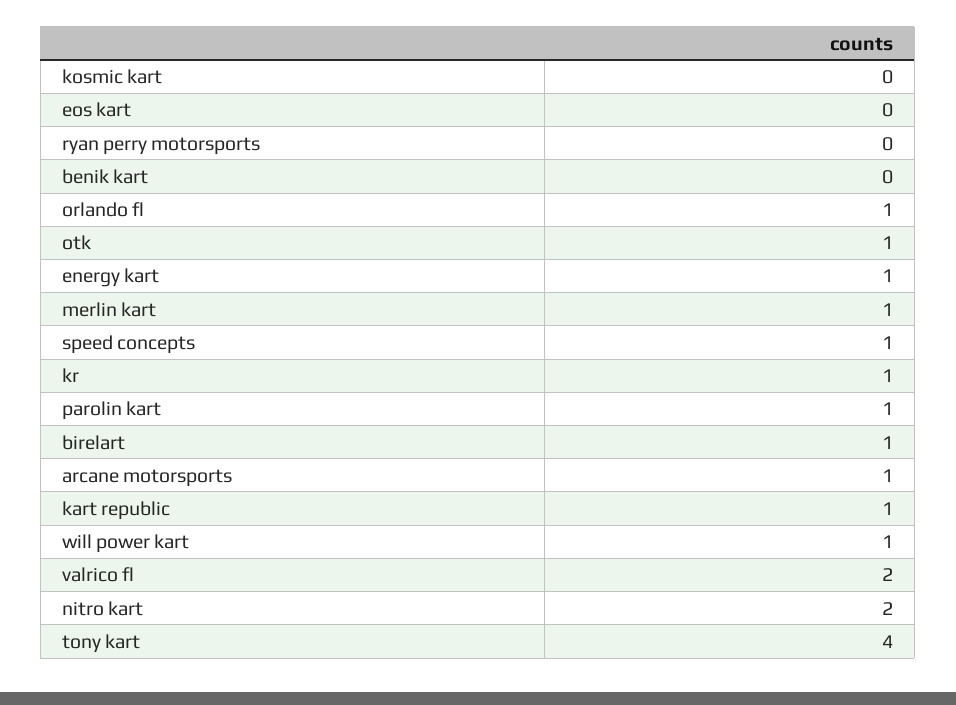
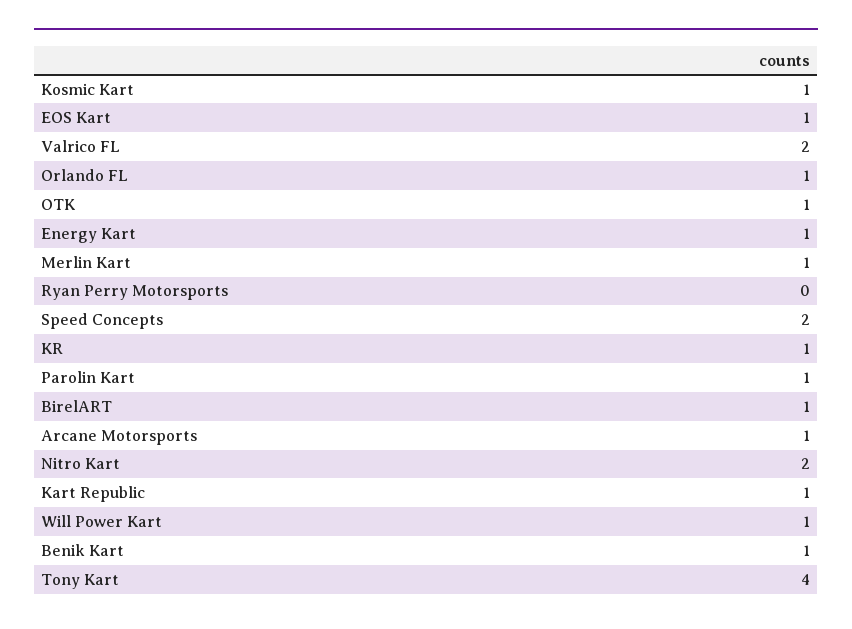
  {
-   "kosmic kart": 0,
+   "kosmic kart": 1,
-   "eos kart": 0,
+   "eos kart": 1,
    "ryan perry motorsports": 0,
-   "benik kart": 0,
+   "benik kart": 1,
    "orlando fl": 1,
    "otk": 1,
    "energy kart": 1,
    "merlin kart": 1,
-   "speed concepts": 1,
+   "speed concepts": 2,
    "kr": 1,
    "parolin kart": 1,
    "birelart": 1,
    "arcane motorsports": 1,
    "kart republic": 1,
    "will power kart": 1,
    "valrico fl": 2,
    "nitro kart": 2,
    "tony kart": 4
  }

